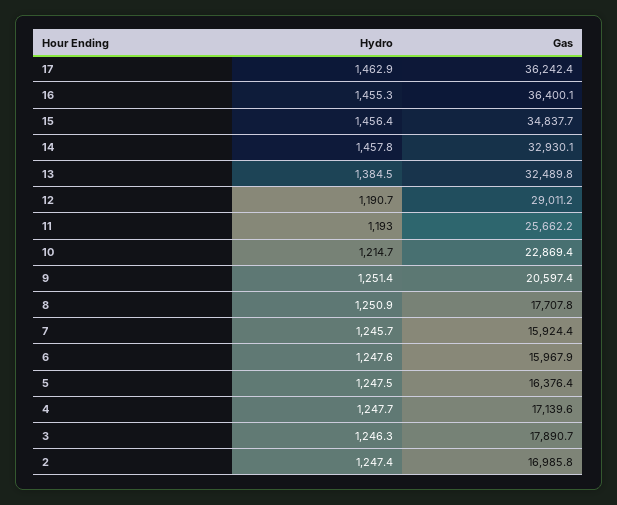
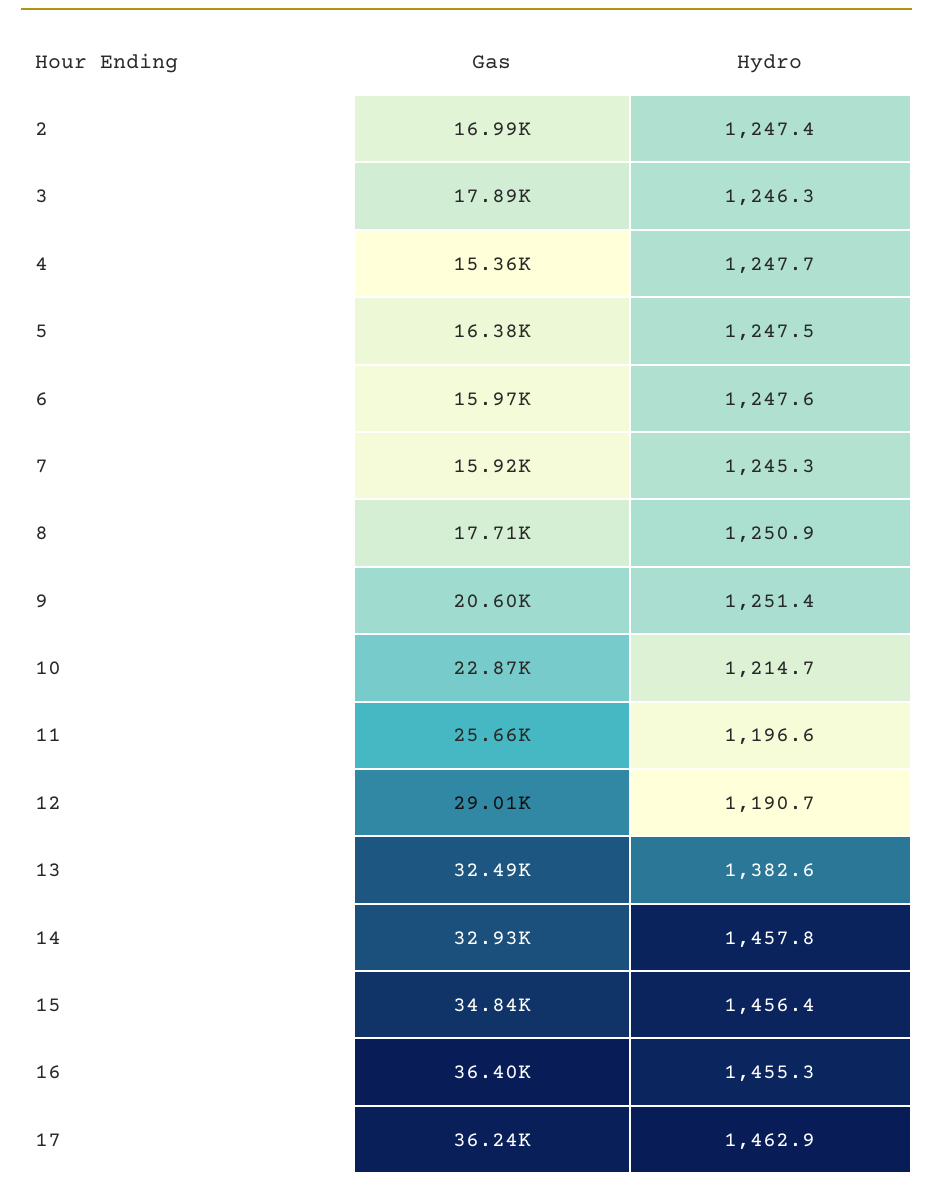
  {
    "Hydro": {
      "17": 1462.9,
      "16": 1455.3,
      "15": 1456.4,
      "14": 1457.8,
-     "13": 1384.5,
+     "13": 1382.6,
      "12": 1190.7,
-     "11": 1193,
+     "11": 1196.6,
      "10": 1214.7,
      "9": 1251.4,
      "8": 1250.9,
-     "7": 1245.7,
+     "7": 1245.3,
      "6": 1247.6,
      "5": 1247.5,
      "4": 1247.7,
      "3": 1246.3,
      "2": 1247.4
    },
    "Gas": {
      "17": 36242.4,
      "16": 36400.1,
      "15": 34837.7,
      "14": 32930.1,
      "13": 32489.8,
      "12": 29011.2,
      "11": 25662.2,
      "10": 22869.4,
      "9": 20597.4,
      "8": 17707.8,
      "7": 15924.4,
      "6": 15967.9,
      "5": 16376.4,
-     "4": 17139.6,
+     "4": 15360,
      "3": 17890.7,
      "2": 16985.8
    }
  }

